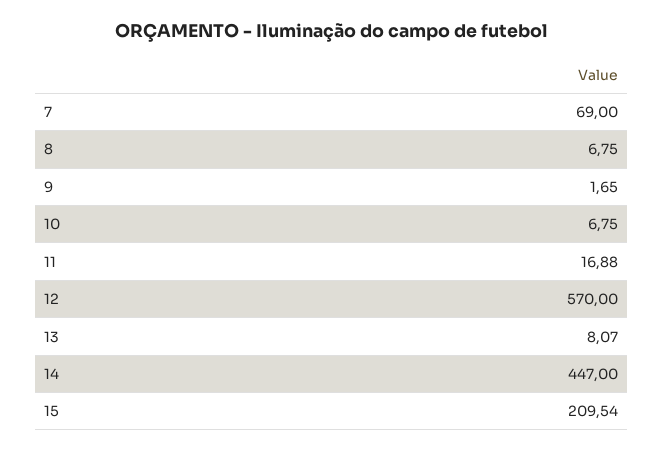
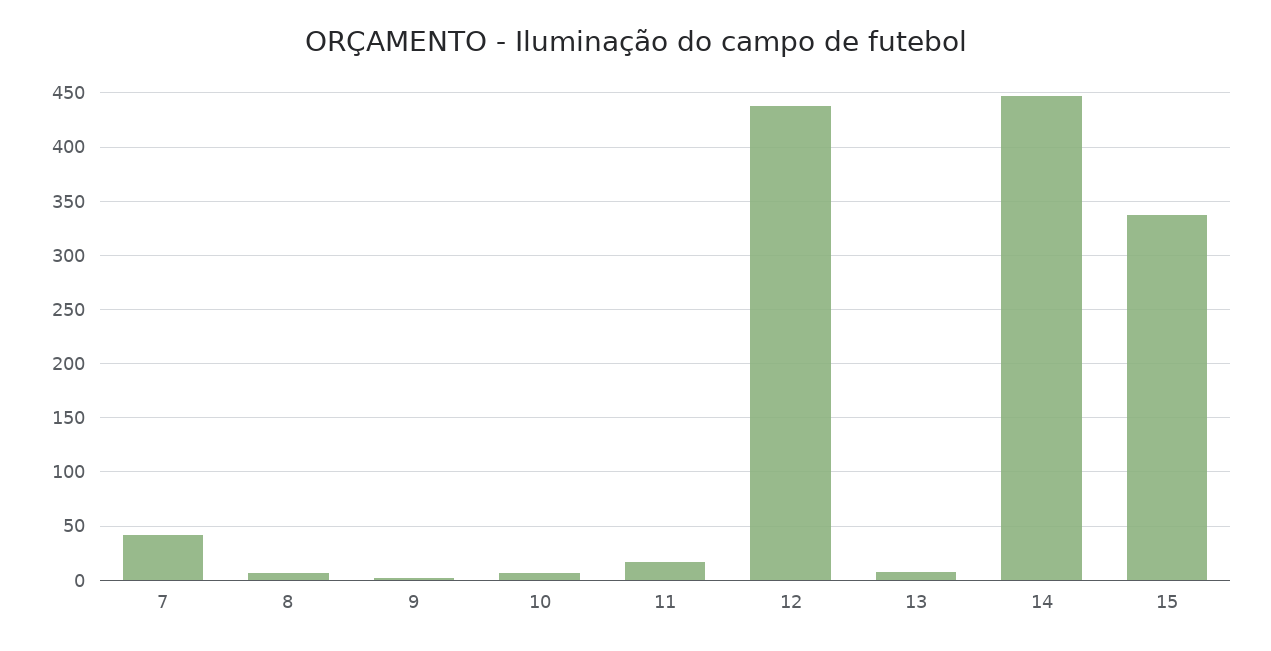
  {
-   "7": 69,
+   "7": 40,
    "8": 6.75,
    "9": 1.65,
    "10": 6.75,
    "11": 16.88,
-   "12": 570,
+   "12": 440,
    "13": 8.07,
    "14": 447,
-   "15": 209.54
+   "15": 340
  }

